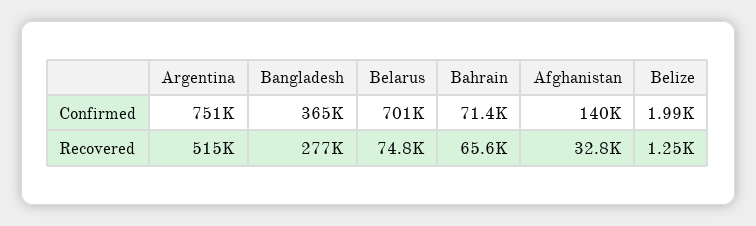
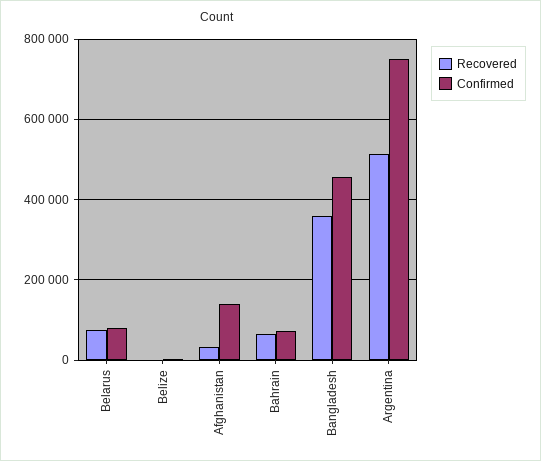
  {
    "Confirmed": {
      "Argentina": 751000,
-     "Bangladesh": 365000,
+     "Bangladesh": 460000,
-     "Belarus": 701000,
+     "Belarus": 80000,
      "Bahrain": 71400,
      "Afghanistan": 140000,
      "Belize": 1990
    },
    "Recovered": {
      "Argentina": 515000,
-     "Bangladesh": 277000,
+     "Bangladesh": 360000,
      "Belarus": 74800,
      "Bahrain": 65600,
      "Afghanistan": 32800,
      "Belize": 1250
    }
  }

